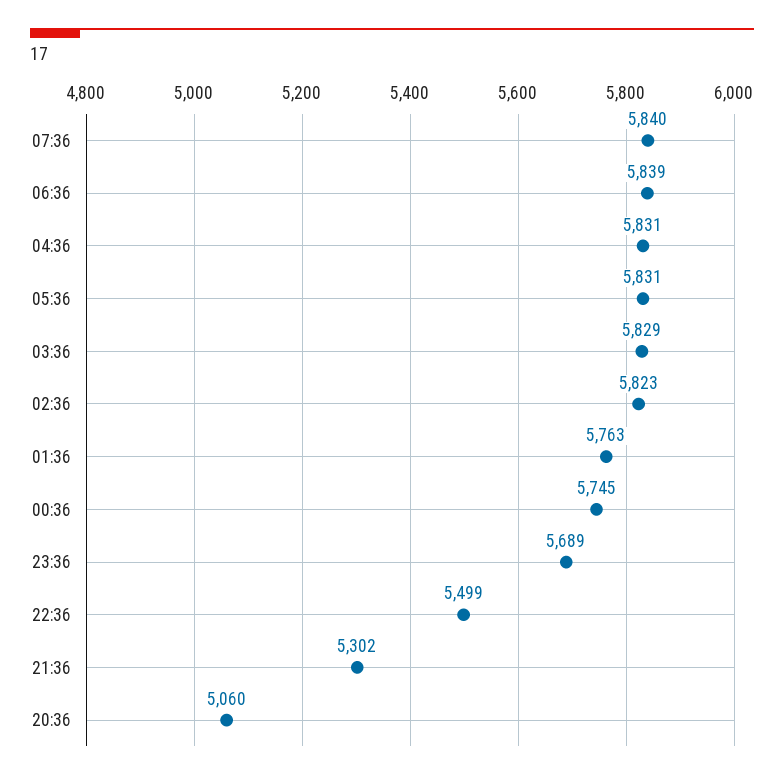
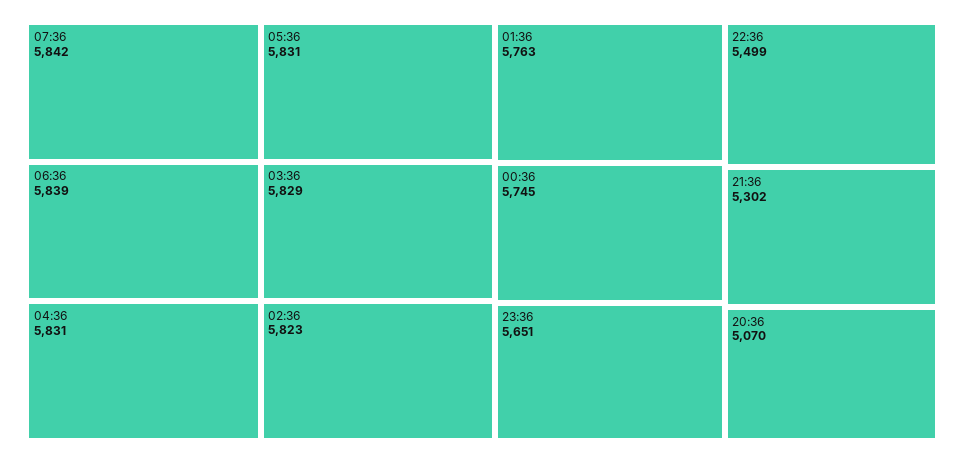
  {
-   "07:36": 5840,
+   "07:36": 5842,
    "06:36": 5839,
    "04:36": 5831,
    "05:36": 5831,
    "03:36": 5829,
    "02:36": 5823,
    "01:36": 5763,
    "00:36": 5745,
-   "23:36": 5689,
+   "23:36": 5651,
    "22:36": 5499,
    "21:36": 5302,
-   "20:36": 5060
+   "20:36": 5070
  }

